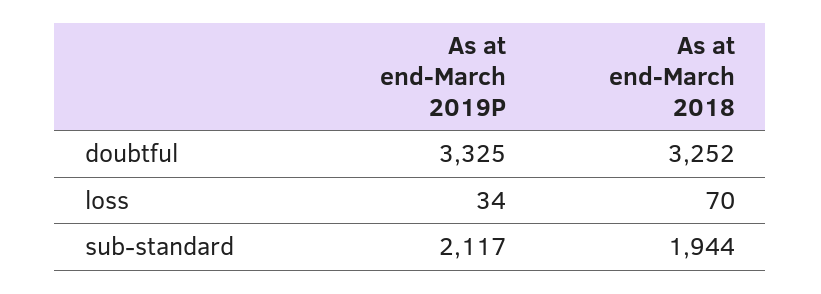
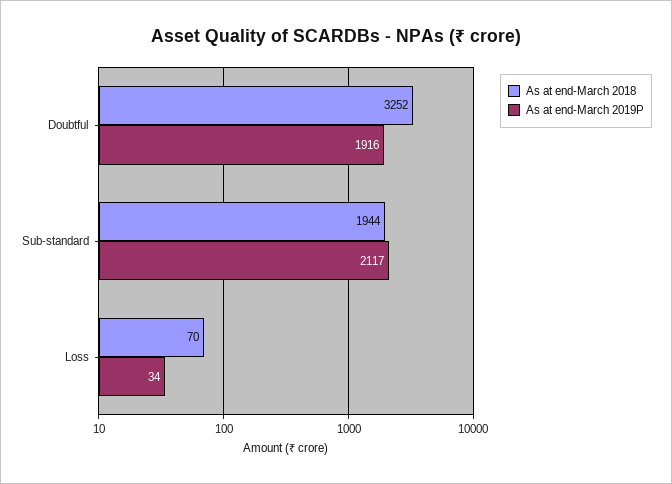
  {
    "As at end-March 2019P": {
-     "doubtful": 3325,
+     "doubtful": 1916,
      "loss": 34,
      "sub-standard": 2117
    },
    "As at end-March 2018": {
      "doubtful": 3252,
      "loss": 70,
      "sub-standard": 1944
    }
  }

